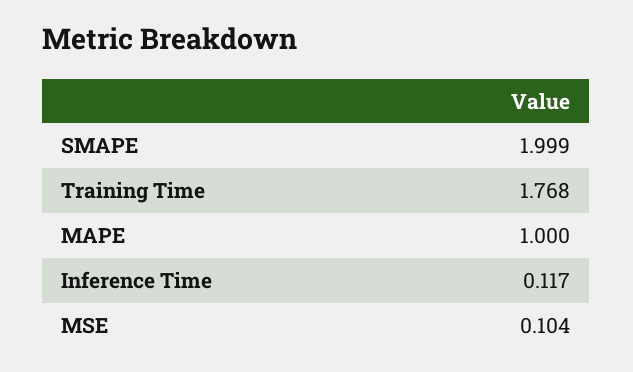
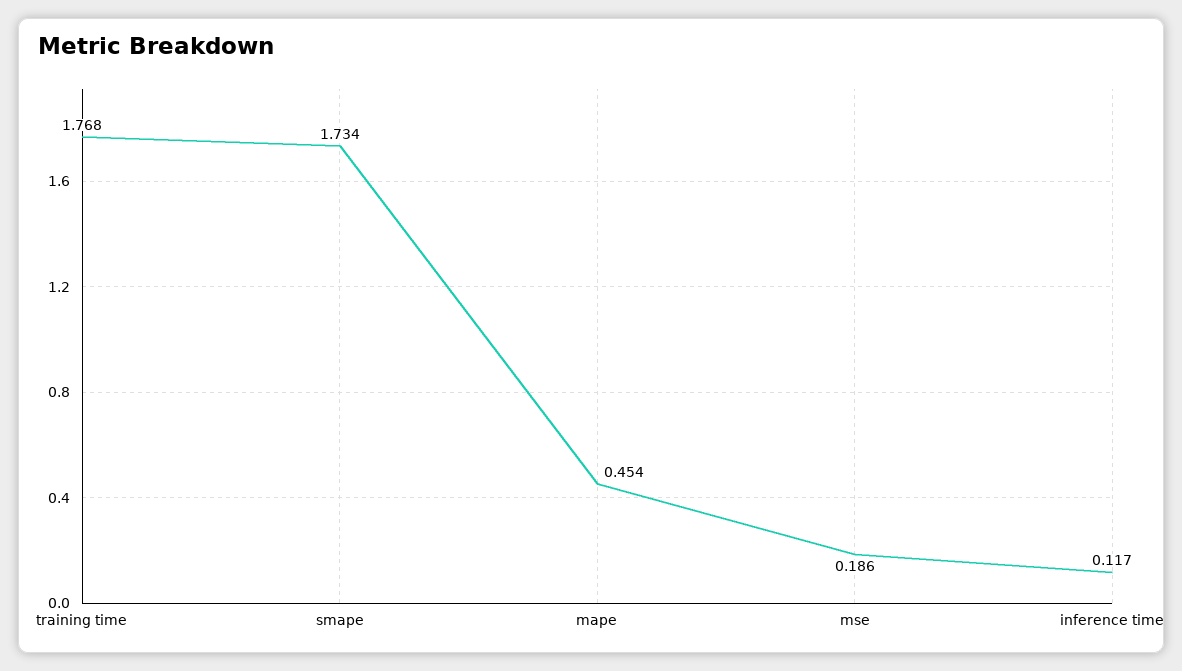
  {
-   "SMAPE": 1.999,
+   "SMAPE": 1.734,
    "Training Time": 1.768,
-   "MAPE": 1,
+   "MAPE": 0.454,
    "Inference Time": 0.117,
-   "MSE": 0.104
+   "MSE": 0.186
  }

